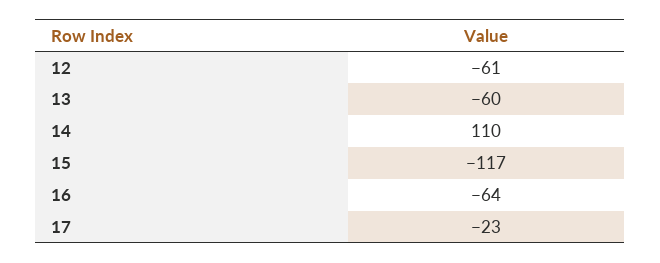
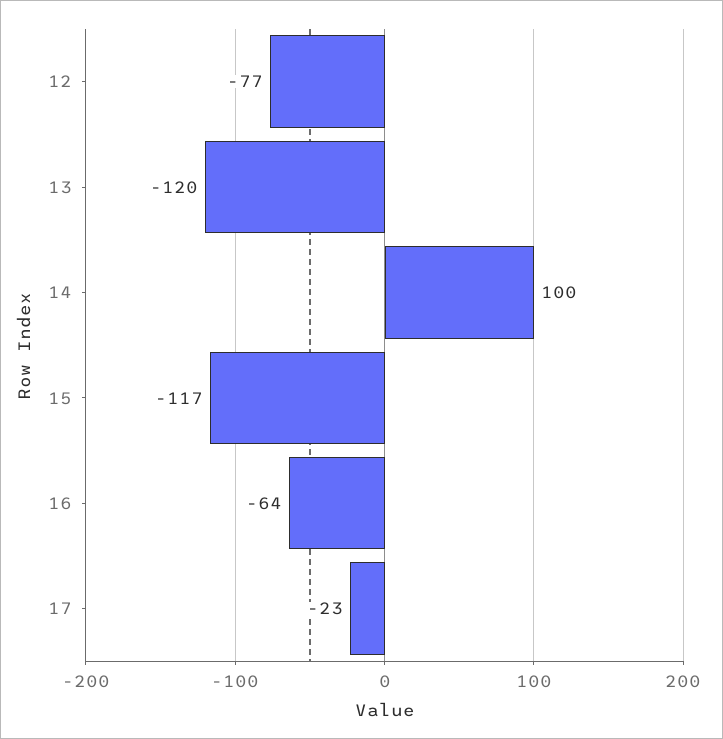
  {
-   "12": -61,
+   "12": -77,
-   "13": -60,
+   "13": -120,
-   "14": 110,
+   "14": 100,
    "15": -117,
    "16": -64,
    "17": -23
  }

